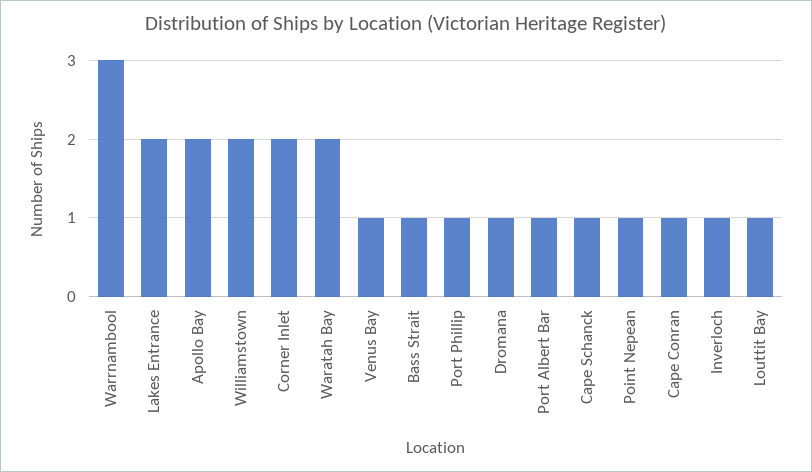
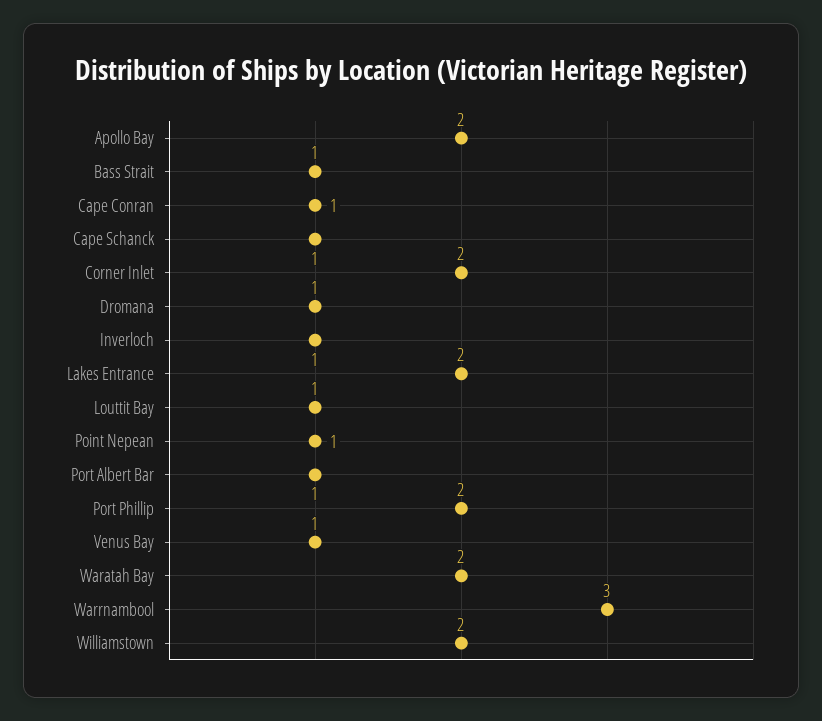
  {
    "Warrnambool": 3,
    "Lakes Entrance": 2,
    "Apollo Bay": 2,
    "Williamstown": 2,
    "Corner Inlet": 2,
    "Waratah Bay": 2,
    "Venus Bay": 1,
    "Bass Strait": 1,
-   "Port Phillip": 1,
+   "Port Phillip": 2,
    "Dromana": 1,
    "Port Albert Bar": 1,
    "Cape Schanck": 1,
    "Point Nepean": 1,
    "Cape Conran": 1,
    "Inverloch": 1,
    "Louttit Bay": 1
  }

